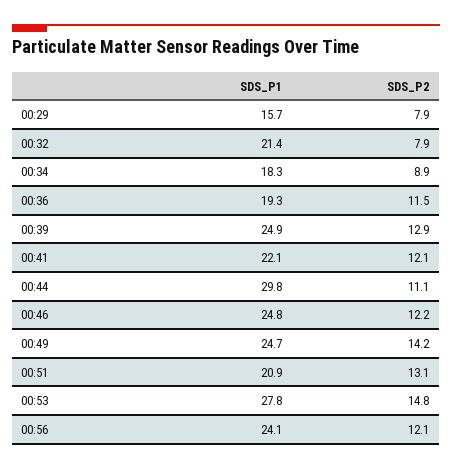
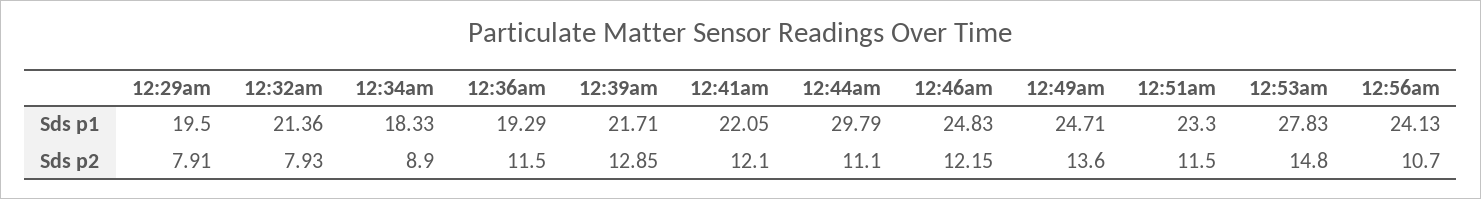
  {
    "SDS_P1": {
-     "00:29": 15.7,
+     "00:29": 19.5,
      "00:32": 21.36,
      "00:34": 18.33,
      "00:36": 19.29,
-     "00:39": 24.9,
+     "00:39": 21.71,
      "00:41": 22.05,
      "00:44": 29.79,
      "00:46": 24.83,
      "00:49": 24.71,
-     "00:51": 20.9,
+     "00:51": 23.3,
      "00:53": 27.83,
      "00:56": 24.13
    },
    "SDS_P2": {
      "00:29": 7.91,
      "00:32": 7.93,
      "00:34": 8.9,
      "00:36": 11.5,
      "00:39": 12.85,
      "00:41": 12.1,
      "00:44": 11.1,
      "00:46": 12.15,
-     "00:49": 14.2,
+     "00:49": 13.6,
-     "00:51": 13.1,
+     "00:51": 11.5,
      "00:53": 14.8,
-     "00:56": 12.1
+     "00:56": 10.7
    }
  }

